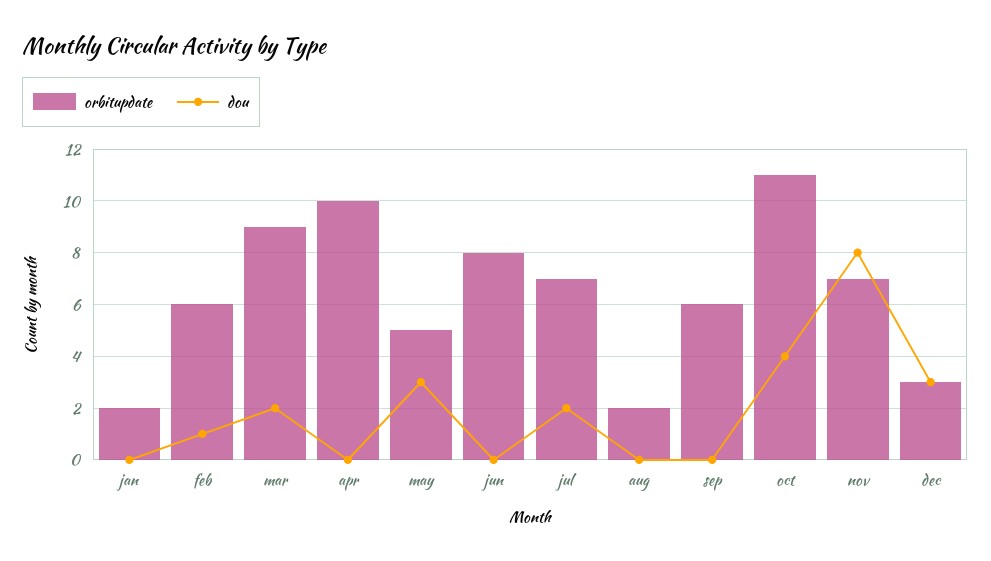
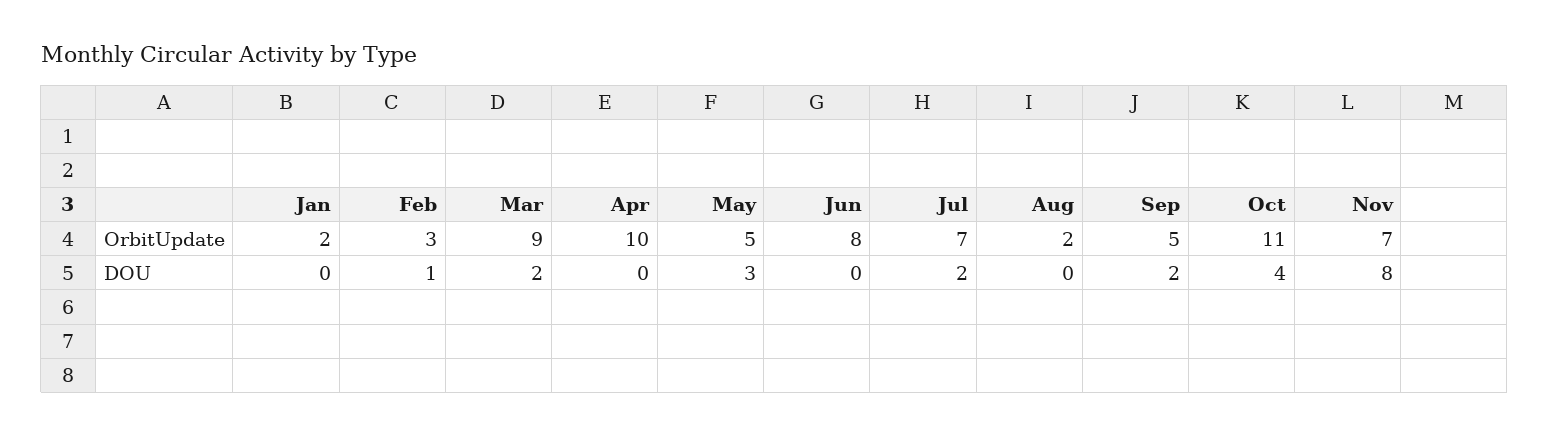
  {
    "orbitupdate": {
      "jan": 2,
-     "feb": 6,
+     "feb": 3,
      "mar": 9,
      "apr": 10,
      "may": 5,
      "jun": 8,
      "jul": 7,
      "aug": 2,
-     "sep": 6,
+     "sep": 5,
      "oct": 11,
-     "nov": 7,
+     "nov": 7
-     "dec": 3
    },
    "dou": {
      "jan": 0,
      "feb": 1,
      "mar": 2,
      "apr": 0,
      "may": 3,
      "jun": 0,
      "jul": 2,
      "aug": 0,
-     "sep": 0,
+     "sep": 2,
      "oct": 4,
-     "nov": 8,
+     "nov": 8
-     "dec": 3
    }
  }

